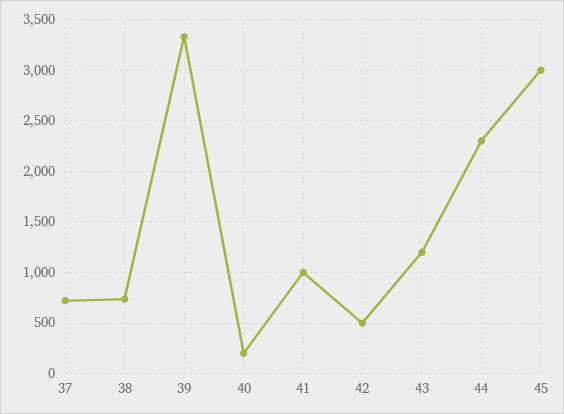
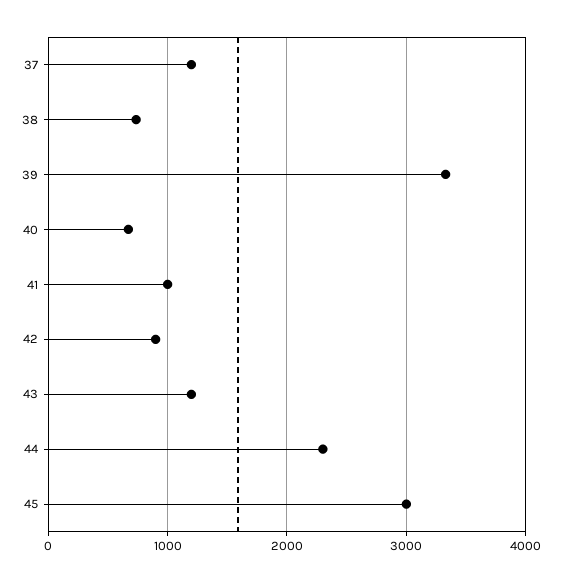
  {
-   "37": 700,
+   "37": 1200,
    "38": 700,
    "39": 3300,
-   "40": 200,
+   "40": 700,
    "41": 1000,
-   "42": 500,
+   "42": 900,
    "43": 1200,
    "44": 2300,
    "45": 3000
  }

